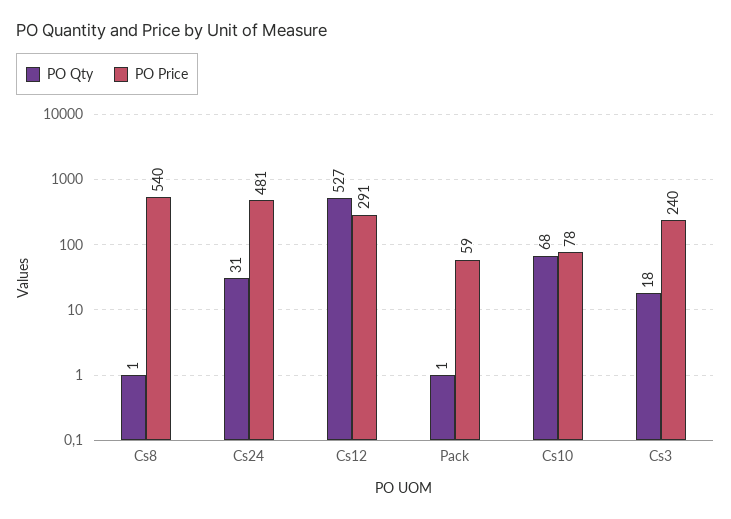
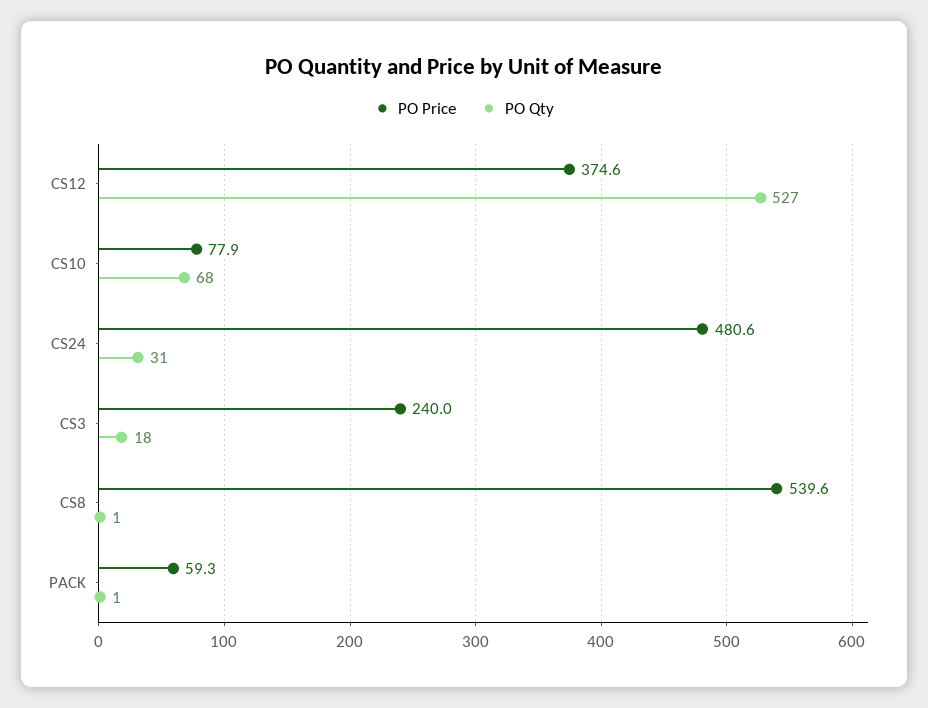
  {
    "PO Qty": {
      "Cs8": 1,
      "Cs24": 31,
      "Cs12": 527,
      "Pack": 1,
      "Cs10": 68,
      "Cs3": 18
    },
    "PO Price": {
      "Cs8": 539.6,
      "Cs24": 480.6,
-     "Cs12": 291,
+     "Cs12": 374.6,
      "Pack": 59.3,
      "Cs10": 77.9,
      "Cs3": 240
    }
  }

